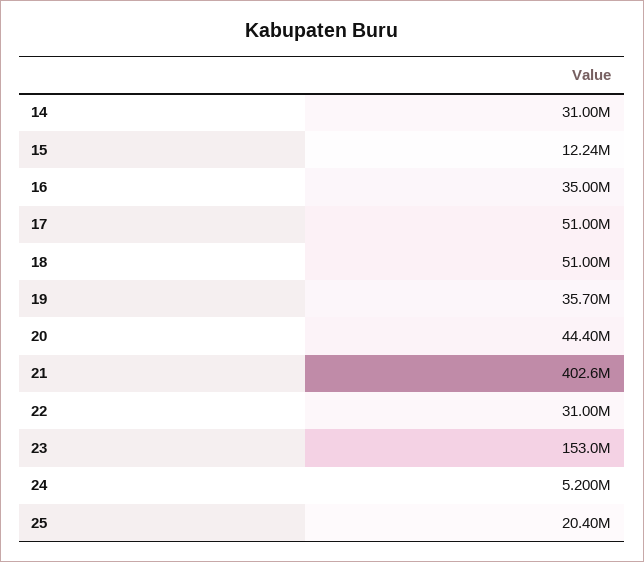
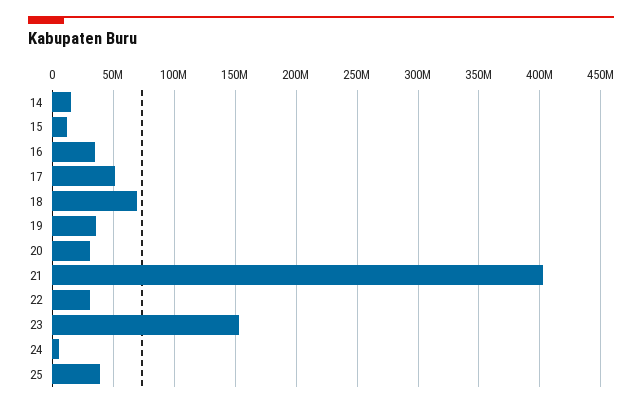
  {
-   "14": 31000000,
+   "14": 15000000,
    "15": 12240000,
    "16": 35000000,
    "17": 51000000,
-   "18": 51000000,
+   "18": 70000000,
    "19": 35700000,
-   "20": 44400000,
+   "20": 30000000,
    "21": 402600000,
    "22": 31000000,
    "23": 153000000,
    "24": 5200000,
-   "25": 20400000
+   "25": 40000000
  }

